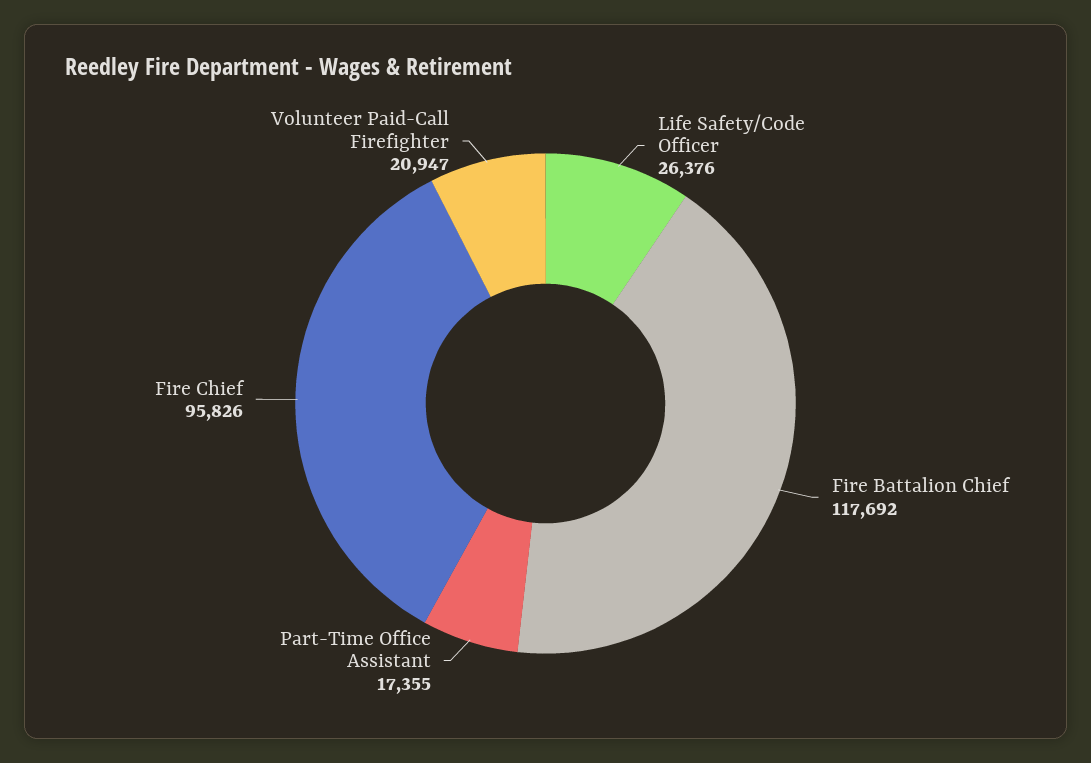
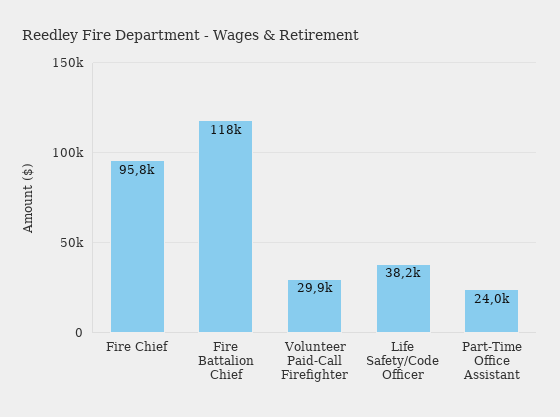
  {
-   "Life Safety/Code Officer": 26376,
+   "Life Safety/Code Officer": 38200,
    "Fire Battalion Chief": 117692,
-   "Part-Time Office Assistant": 17355,
+   "Part-Time Office Assistant": 24000,
    "Fire Chief": 95826,
-   "Volunteer Paid-Call Firefighter": 20947
+   "Volunteer Paid-Call Firefighter": 29900
  }

